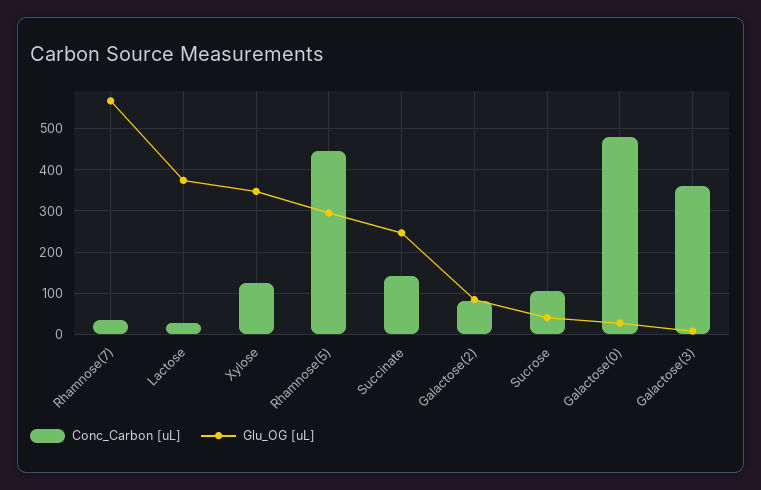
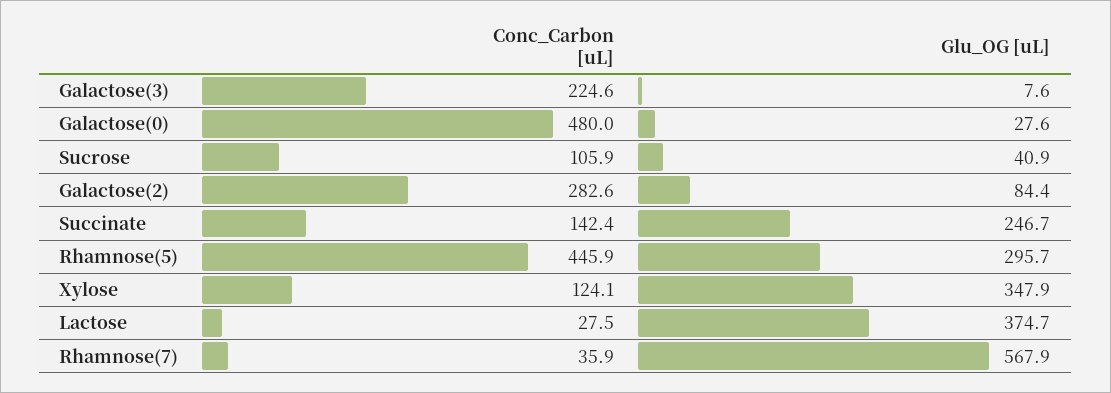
  {
    "Conc_Carbon [uL]": {
      "Rhamnose(7)": 35.9,
      "Lactose": 27.5,
      "Xylose": 124.1,
      "Rhamnose(5)": 445.9,
      "Succinate": 142.4,
-     "Galactose(2)": 80,
+     "Galactose(2)": 282.6,
      "Sucrose": 105.9,
      "Galactose(0)": 480,
-     "Galactose(3)": 360
+     "Galactose(3)": 224.6
    },
    "Glu_OG [uL]": {
      "Rhamnose(7)": 567.9,
      "Lactose": 374.7,
      "Xylose": 347.9,
      "Rhamnose(5)": 295.7,
      "Succinate": 246.7,
      "Galactose(2)": 84.4,
      "Sucrose": 40.9,
      "Galactose(0)": 27.6,
      "Galactose(3)": 7.6
    }
  }

